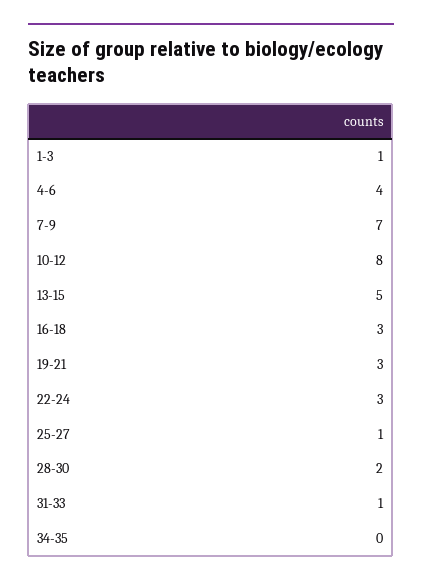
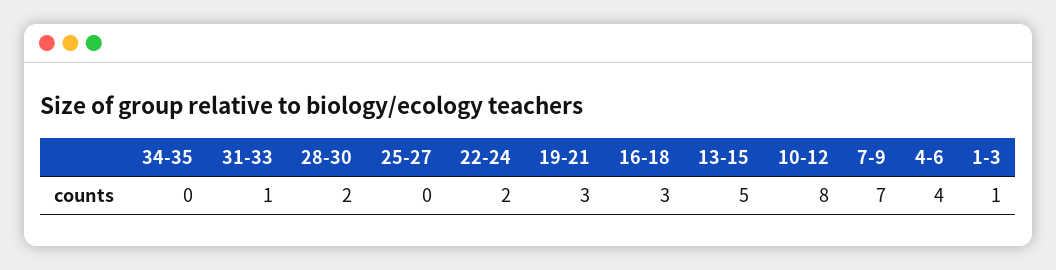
  {
    "1-3": 1,
    "4-6": 4,
    "7-9": 7,
    "10-12": 8,
    "13-15": 5,
    "16-18": 3,
    "19-21": 3,
-   "22-24": 3,
+   "22-24": 2,
-   "25-27": 1,
+   "25-27": 0,
    "28-30": 2,
    "31-33": 1,
    "34-35": 0
  }

